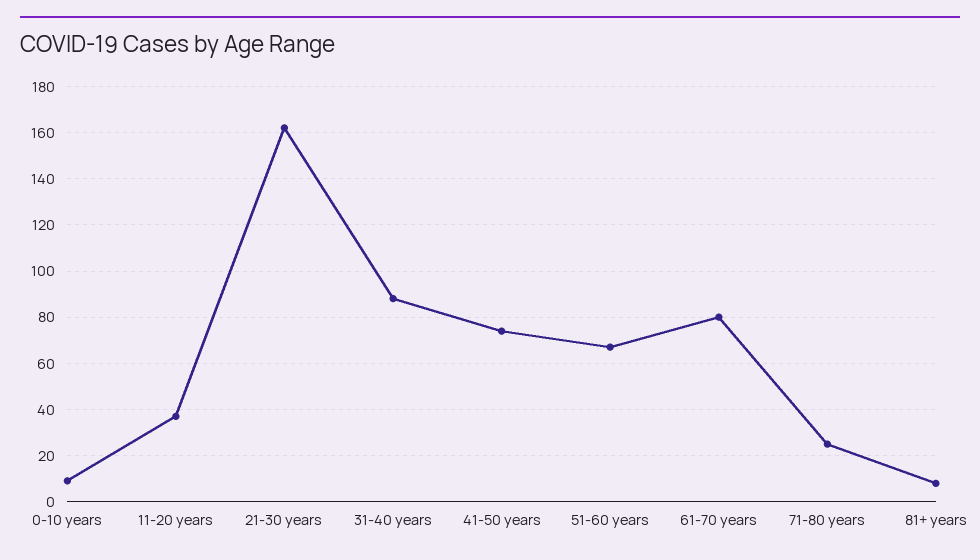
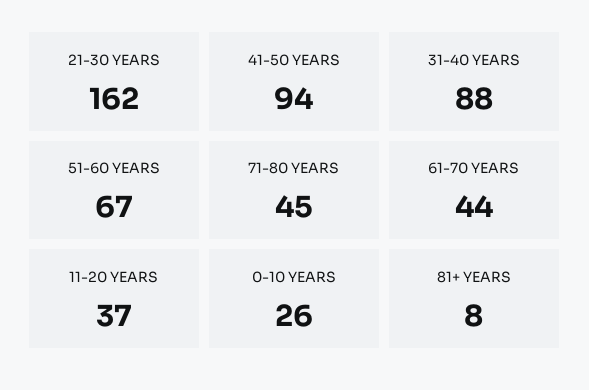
  {
-   "0-10 years": 10,
+   "0-10 years": 26,
    "11-20 years": 37,
    "21-30 years": 162,
    "31-40 years": 88,
-   "41-50 years": 75,
+   "41-50 years": 94,
    "51-60 years": 67,
-   "61-70 years": 80,
+   "61-70 years": 44,
-   "71-80 years": 25,
+   "71-80 years": 45,
    "81+ years": 8
  }

